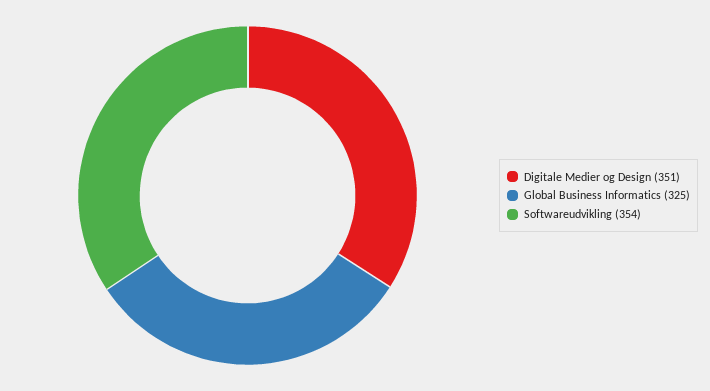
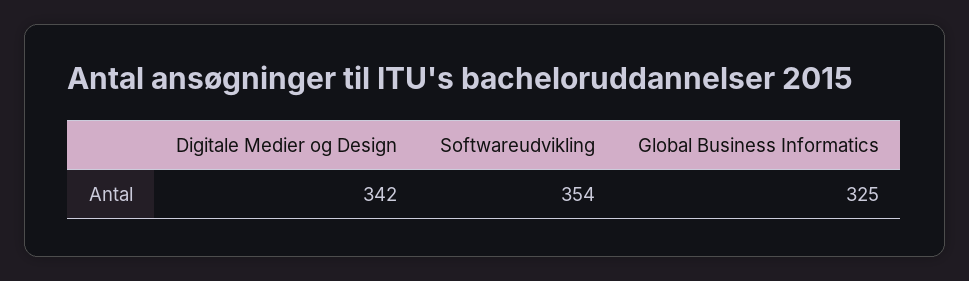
  {
-   "Digitale Medier og Design": 351,
+   "Digitale Medier og Design": 342,
    "Global Business Informatics": 325,
    "Softwareudvikling": 354
  }

